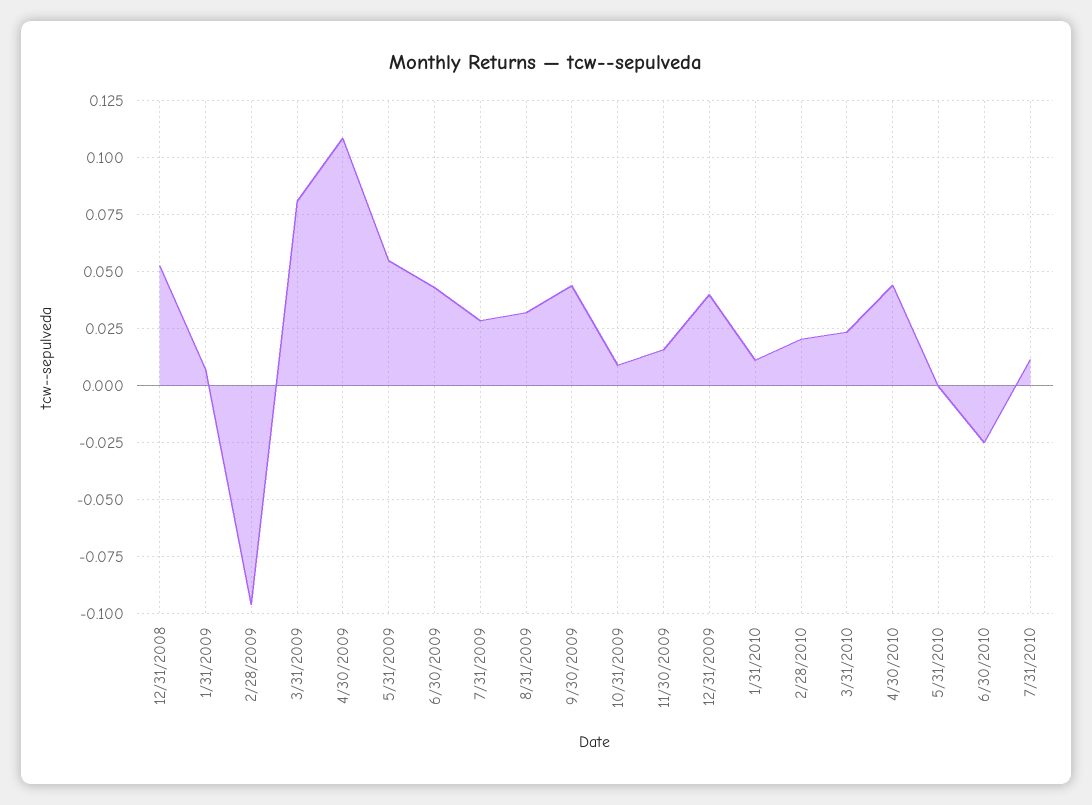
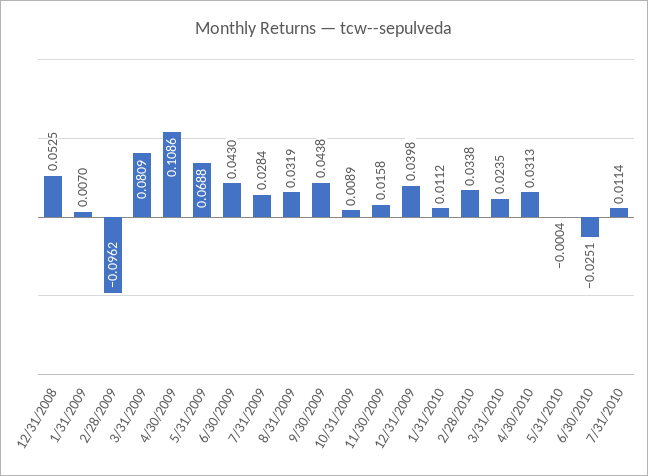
  {
    "12/31/2008": 0.0525,
    "1/31/2009": 0.007,
    "2/28/2009": -0.0962,
    "3/31/2009": 0.0809,
    "4/30/2009": 0.1086,
-   "5/31/2009": 0.055,
+   "5/31/2009": 0.0688,
    "6/30/2009": 0.043,
    "7/31/2009": 0.0284,
    "8/31/2009": 0.0319,
    "9/30/2009": 0.0438,
    "10/31/2009": 0.0089,
    "11/30/2009": 0.0158,
    "12/31/2009": 0.0398,
    "1/31/2010": 0.0112,
-   "2/28/2010": 0.02,
+   "2/28/2010": 0.0338,
    "3/31/2010": 0.0235,
-   "4/30/2010": 0.045,
+   "4/30/2010": 0.0313,
    "5/31/2010": -0.0004,
    "6/30/2010": -0.0251,
    "7/31/2010": 0.0114
  }

